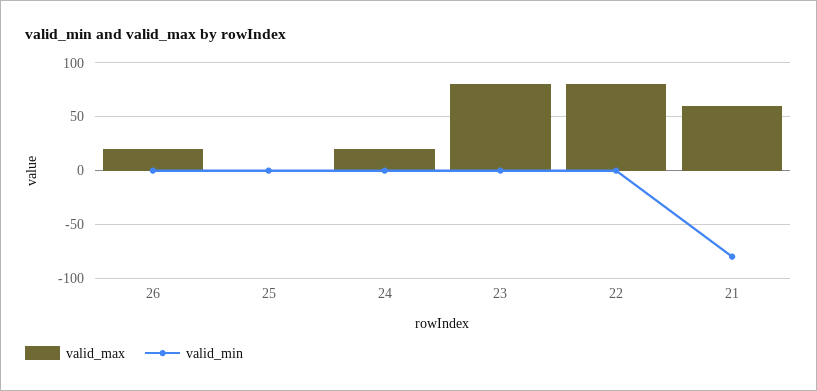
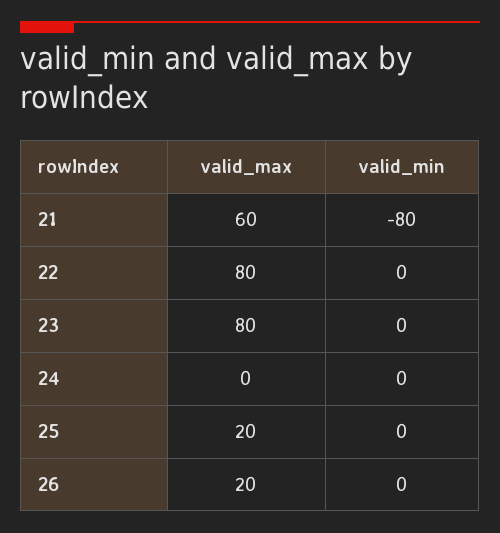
  {
    "valid_max": {
      "26": 20,
-     "25": 0,
+     "25": 20,
-     "24": 20,
+     "24": 0,
      "23": 80,
      "22": 80,
      "21": 60
    },
    "valid_min": {
      "26": 0,
      "25": 0,
      "24": 0,
      "23": 0,
      "22": 0,
      "21": -80
    }
  }

